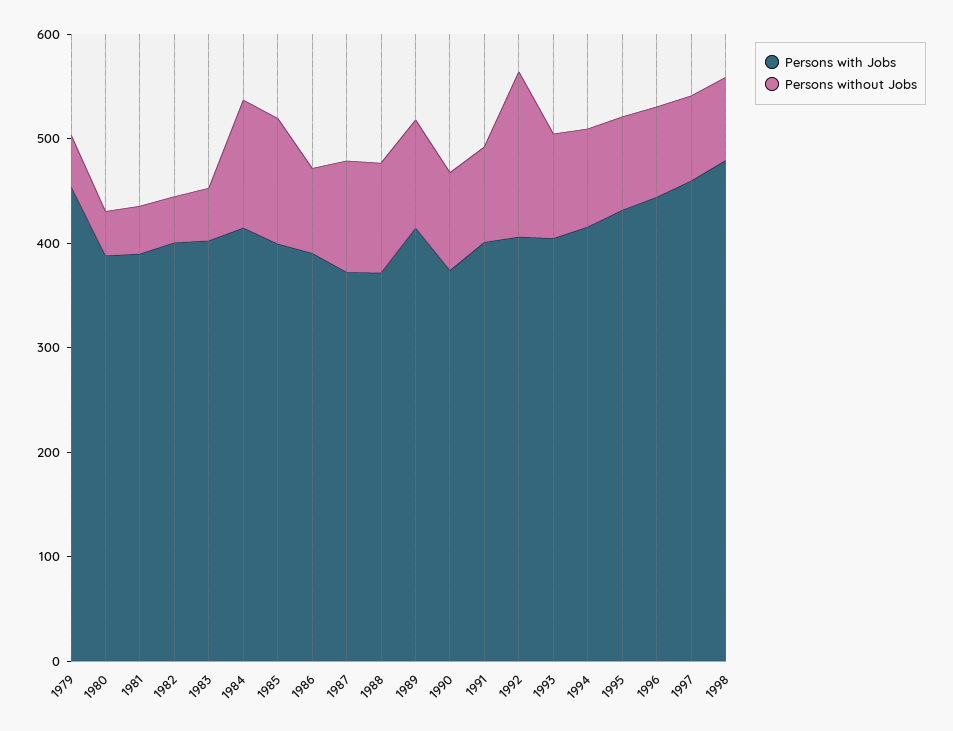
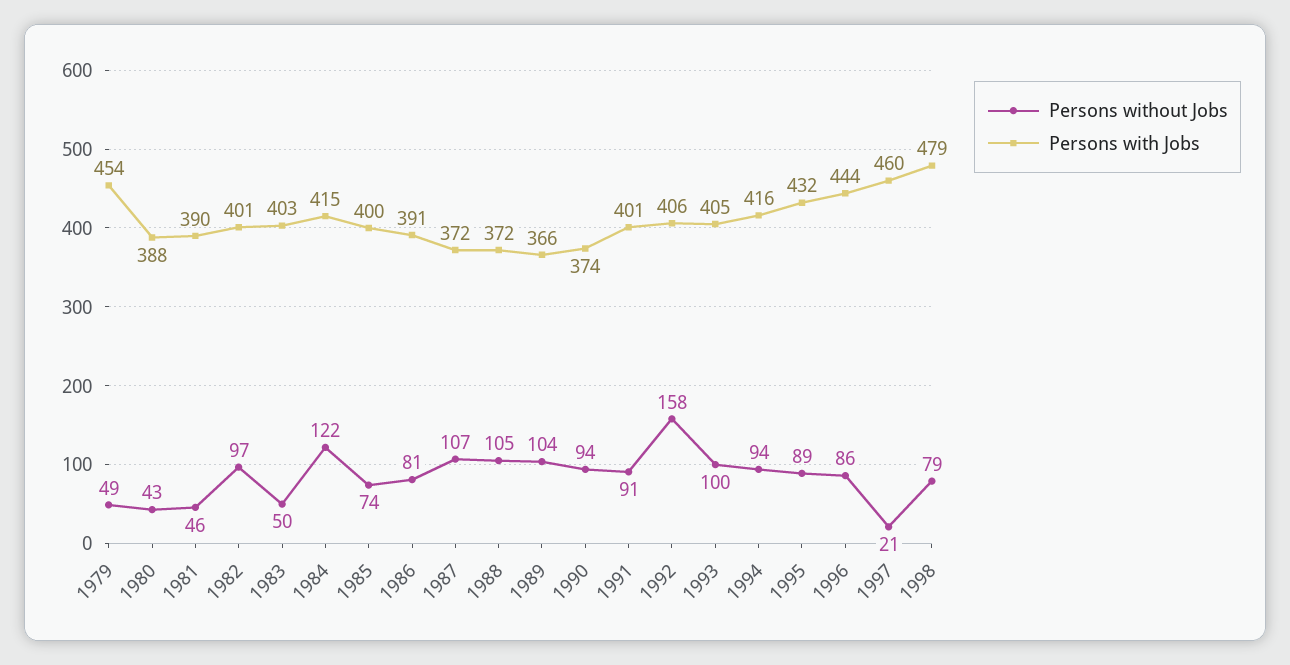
  {
    "Persons with Jobs": {
      "1979": 454,
      "1980": 388,
      "1981": 390,
      "1982": 401,
      "1983": 403,
      "1984": 415,
      "1985": 400,
      "1986": 391,
      "1987": 372,
      "1988": 372,
-     "1989": 420,
+     "1989": 366,
      "1990": 374,
      "1991": 401,
      "1992": 406,
      "1993": 405,
      "1994": 416,
      "1995": 432,
      "1996": 444,
      "1997": 460,
      "1998": 479
    },
    "Persons without Jobs": {
      "1979": 49,
      "1980": 43,
      "1981": 46,
-     "1982": 40,
+     "1982": 97,
      "1983": 50,
      "1984": 122,
-     "1985": 120,
+     "1985": 74,
      "1986": 81,
      "1987": 107,
      "1988": 105,
      "1989": 104,
      "1990": 94,
      "1991": 91,
      "1992": 158,
      "1993": 100,
      "1994": 94,
      "1995": 89,
      "1996": 86,
-     "1997": 80,
+     "1997": 21,
      "1998": 79
    }
  }

